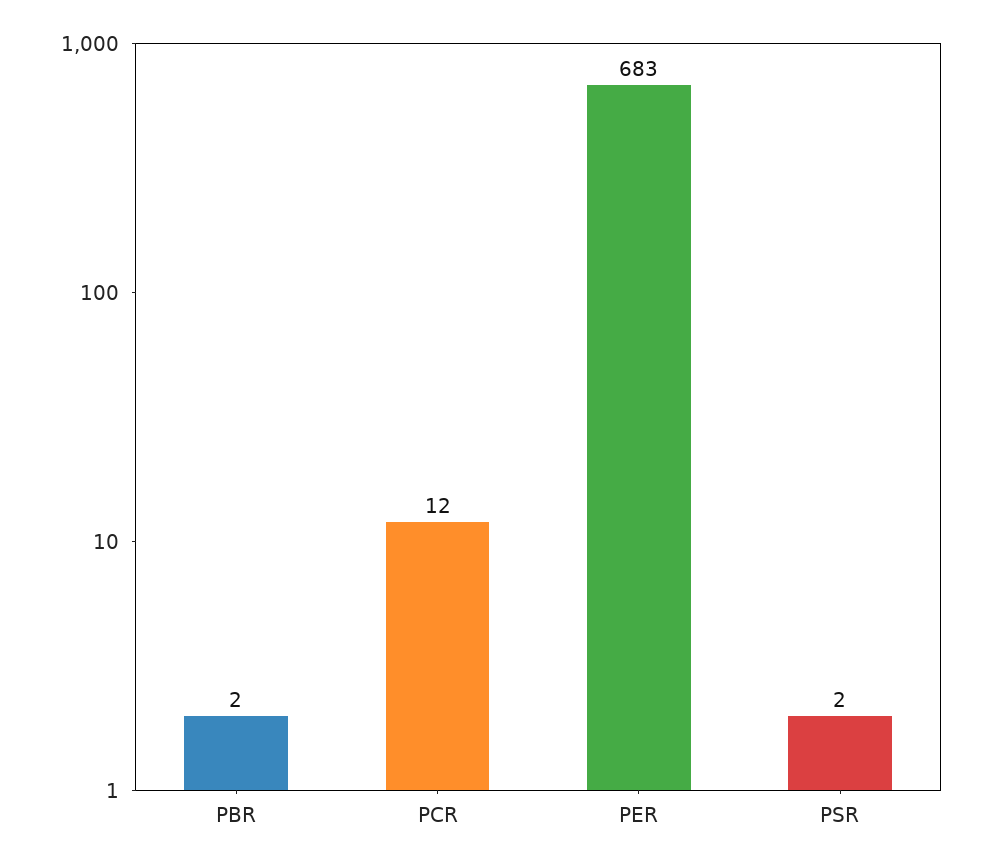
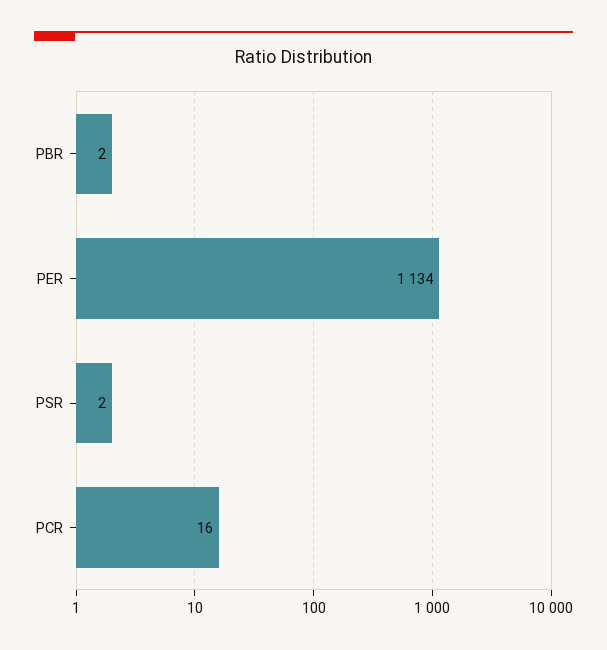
  {
    "PBR": 2,
-   "PCR": 12,
+   "PCR": 16,
-   "PER": 683,
+   "PER": 1134,
    "PSR": 2
  }

